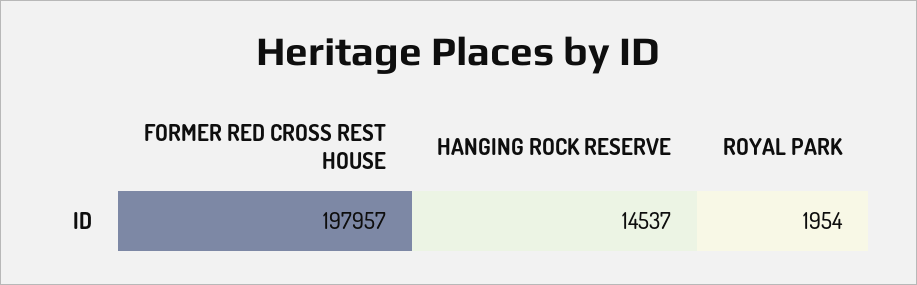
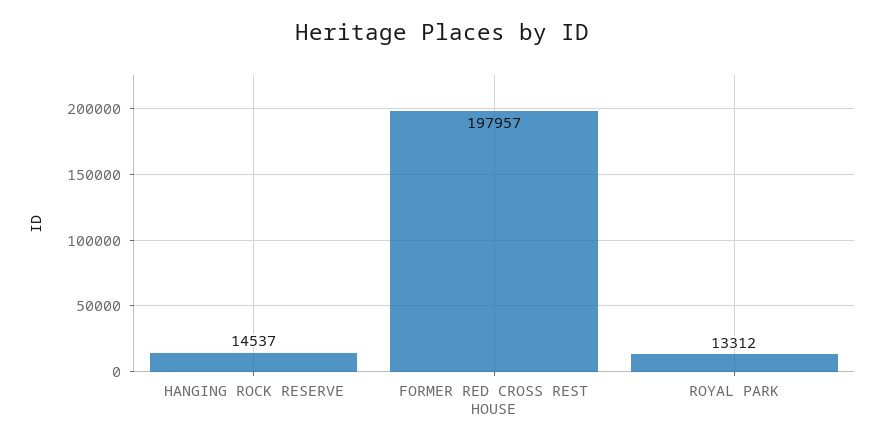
  {
    "FORMER RED CROSS REST HOUSE": 197957,
    "HANGING ROCK RESERVE": 14537,
-   "ROYAL PARK": 1954
+   "ROYAL PARK": 13312
  }

